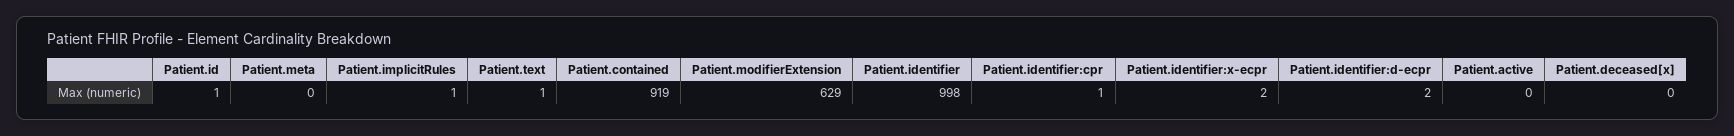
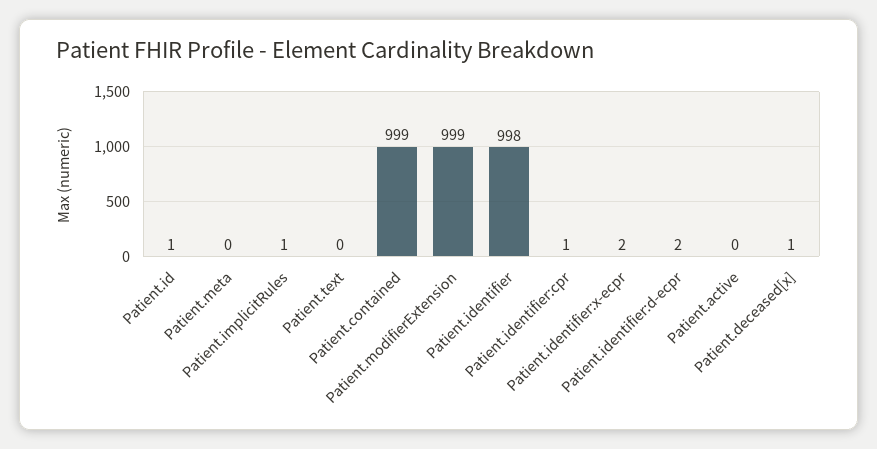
  {
    "Patient.id": 1,
    "Patient.meta": 0,
    "Patient.implicitRules": 1,
-   "Patient.text": 1,
+   "Patient.text": 0,
-   "Patient.contained": 919,
+   "Patient.contained": 999,
-   "Patient.modifierExtension": 629,
+   "Patient.modifierExtension": 999,
    "Patient.identifier": 998,
    "Patient.identifier:cpr": 1,
    "Patient.identifier:x-ecpr": 2,
    "Patient.identifier:d-ecpr": 2,
    "Patient.active": 0,
-   "Patient.deceased[x]": 0
+   "Patient.deceased[x]": 1
  }

